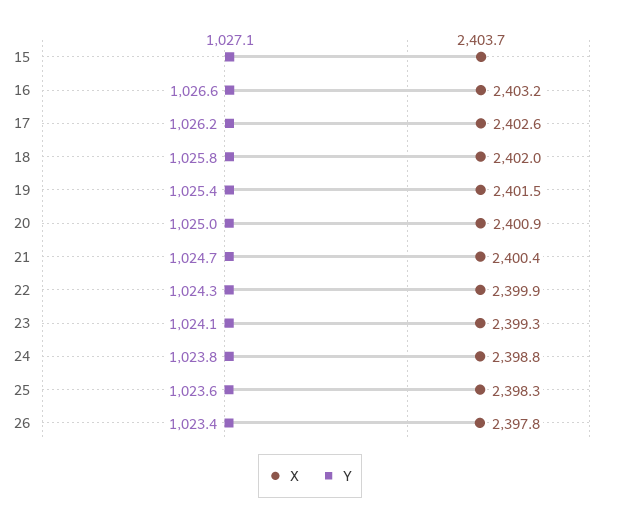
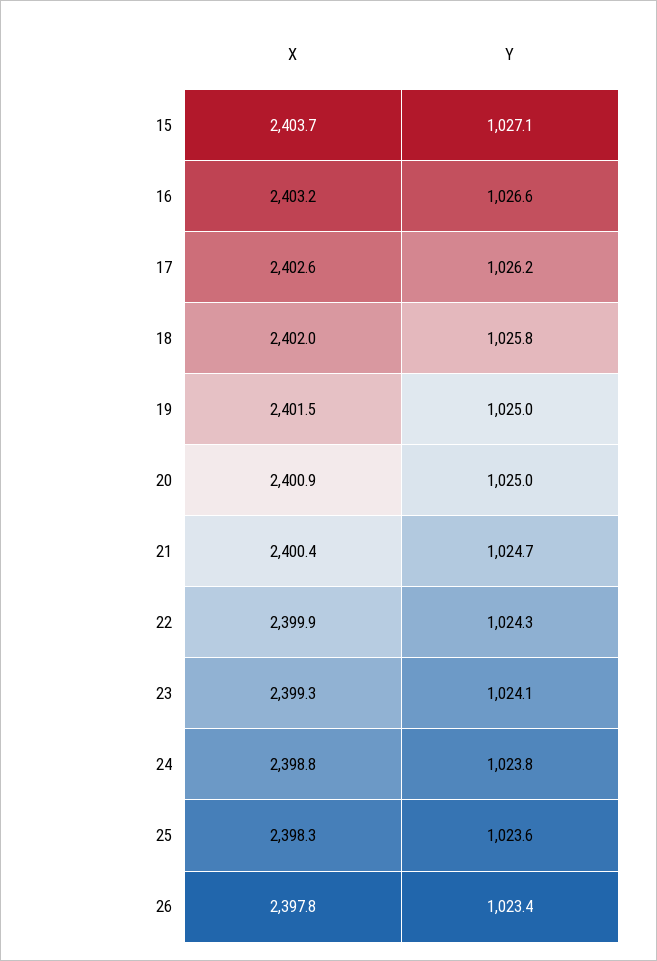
  {
    "X": {
      "15": 2403.7,
      "16": 2403.2,
      "17": 2402.6,
      "18": 2402,
      "19": 2401.5,
      "20": 2400.9,
      "21": 2400.4,
      "22": 2399.9,
      "23": 2399.3,
      "24": 2398.8,
      "25": 2398.3,
      "26": 2397.8
    },
    "Y": {
      "15": 1027.1,
      "16": 1026.6,
      "17": 1026.2,
      "18": 1025.8,
-     "19": 1025.4,
+     "19": 1025,
      "20": 1025,
      "21": 1024.7,
      "22": 1024.3,
      "23": 1024.1,
      "24": 1023.8,
      "25": 1023.6,
      "26": 1023.4
    }
  }

